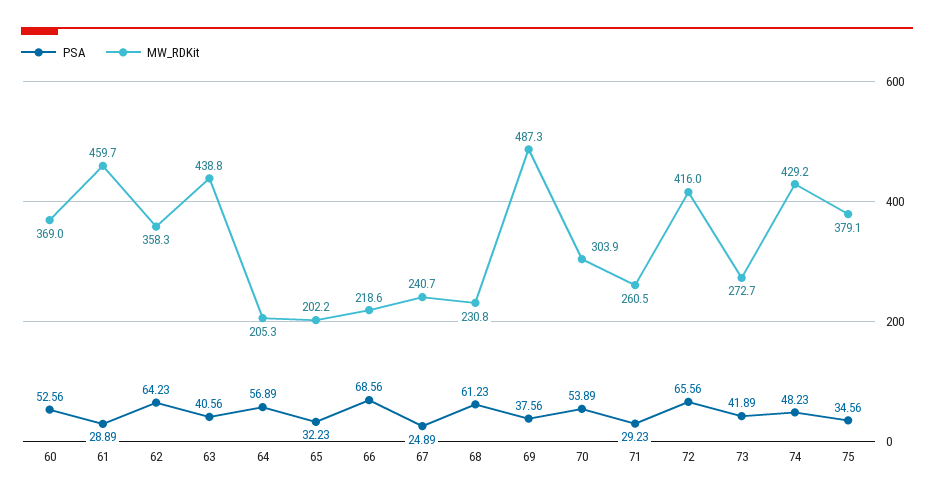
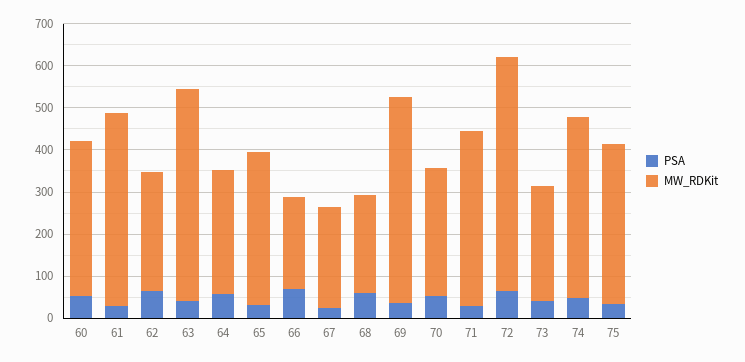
  {
    "PSA": {
      "60": 52.56,
      "61": 28.89,
      "62": 64.23,
      "63": 40.56,
      "64": 56.89,
      "65": 32.23,
      "66": 68.56,
      "67": 24.89,
      "68": 61.23,
      "69": 37.56,
      "70": 53.89,
      "71": 29.23,
      "72": 65.56,
      "73": 41.89,
      "74": 48.23,
      "75": 34.56
    },
    "MW_RDKit": {
      "60": 369,
      "61": 459.7,
-     "62": 358.3,
+     "62": 280,
-     "63": 438.8,
+     "63": 500,
-     "64": 205.3,
+     "64": 300,
-     "65": 202.2,
+     "65": 360,
      "66": 218.6,
      "67": 240.7,
      "68": 230.8,
      "69": 487.3,
      "70": 303.9,
-     "71": 260.5,
+     "71": 420,
-     "72": 416,
+     "72": 560,
      "73": 272.7,
      "74": 429.2,
      "75": 379.1
    }
  }

